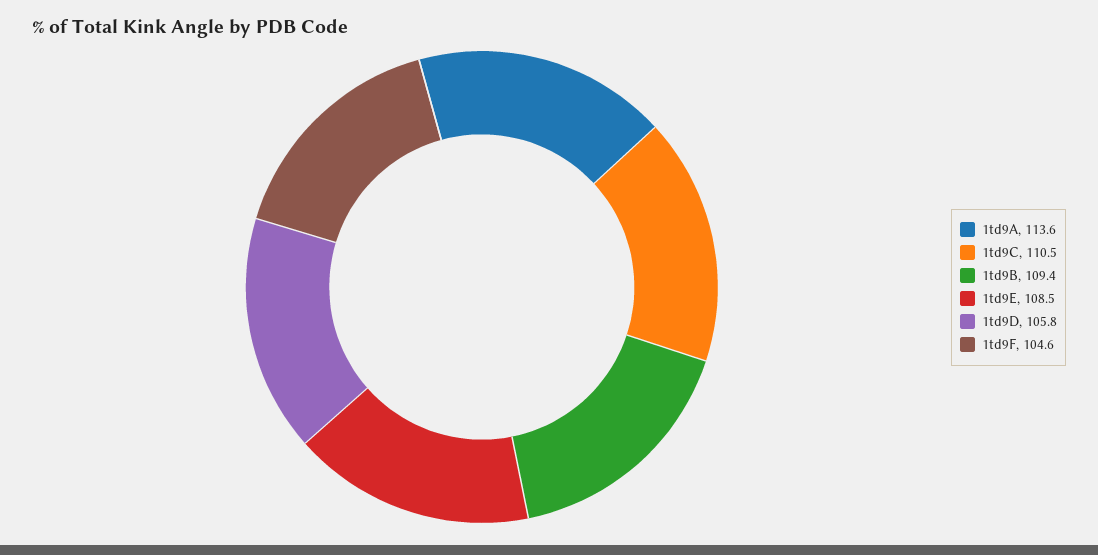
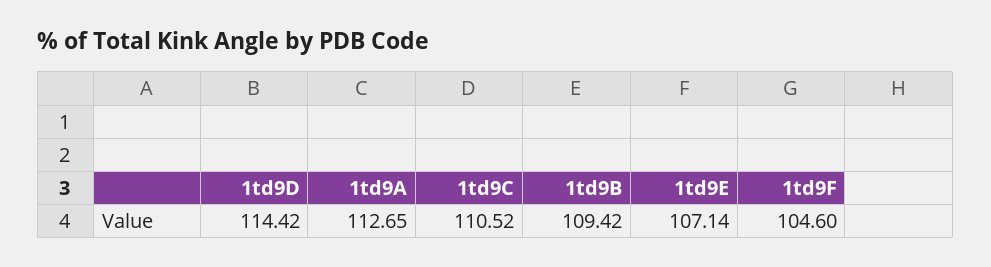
  {
-   "1td9A": 113.6,
+   "1td9A": 112.65,
    "1td9C": 110.52,
    "1td9B": 109.42,
-   "1td9E": 108.5,
+   "1td9E": 107.14,
-   "1td9D": 105.8,
+   "1td9D": 114.42,
    "1td9F": 104.6
  }

